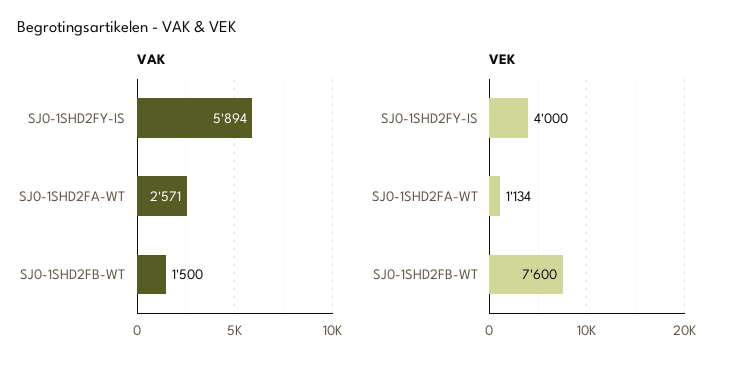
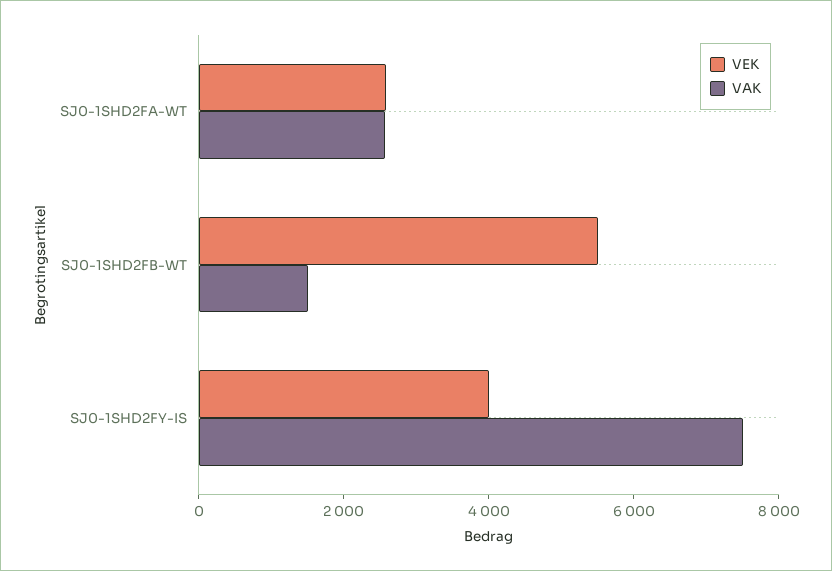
  {
    "VAK": {
-     "SJ0-1SHD2FY-IS": 5894,
+     "SJ0-1SHD2FY-IS": 7500,
      "SJ0-1SHD2FA-WT": 2571,
      "SJ0-1SHD2FB-WT": 1500
    },
    "VEK": {
      "SJ0-1SHD2FY-IS": 4000,
-     "SJ0-1SHD2FA-WT": 1134,
+     "SJ0-1SHD2FA-WT": 2500,
-     "SJ0-1SHD2FB-WT": 7600
+     "SJ0-1SHD2FB-WT": 5500
    }
  }

